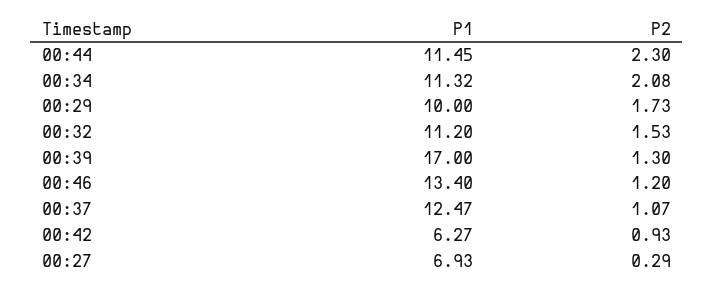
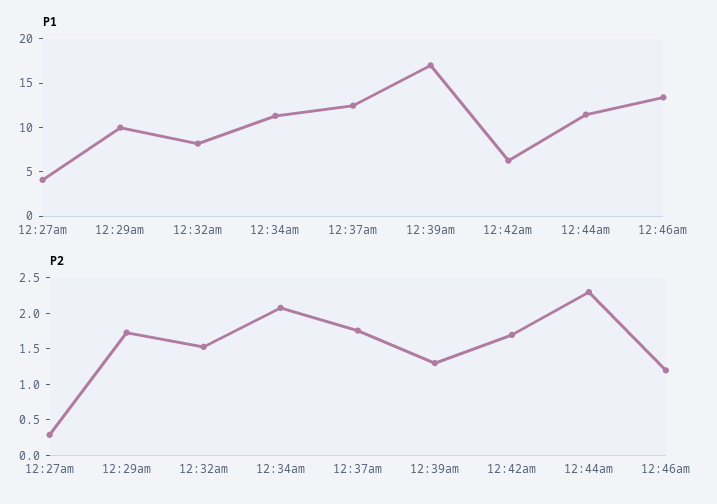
  {
    "P1": {
      "00:44": 11.45,
      "00:34": 11.32,
      "00:29": 10,
-     "00:32": 11.2,
+     "00:32": 8,
      "00:39": 17,
      "00:46": 13.4,
      "00:37": 12.47,
      "00:42": 6.27,
-     "00:27": 6.93
+     "00:27": 4
    },
    "P2": {
      "00:44": 2.3,
      "00:34": 2.08,
      "00:29": 1.73,
      "00:32": 1.53,
      "00:39": 1.3,
      "00:46": 1.2,
-     "00:37": 1.07,
+     "00:37": 1.75,
-     "00:42": 0.93,
+     "00:42": 1.75,
      "00:27": 0.29
    }
  }

